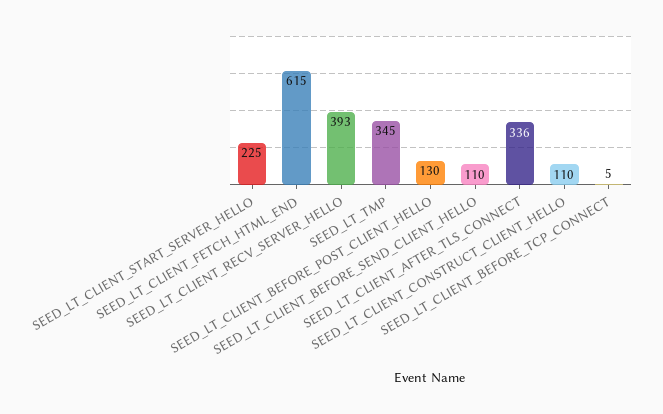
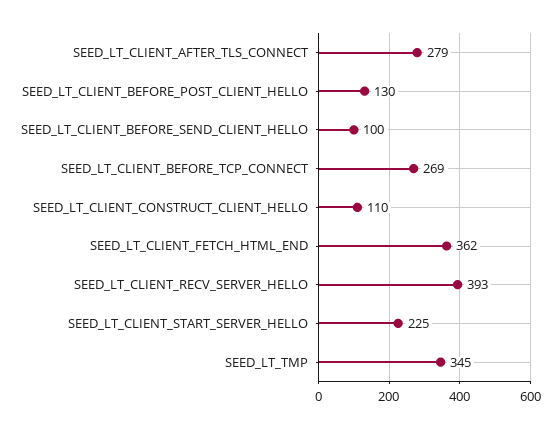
  {
    "SEED_LT_CLIENT_START_SERVER_HELLO": 225,
-   "SEED_LT_CLIENT_FETCH_HTML_END": 615,
+   "SEED_LT_CLIENT_FETCH_HTML_END": 362,
    "SEED_LT_CLIENT_RECV_SERVER_HELLO": 393,
    "SEED_LT_TMP": 345,
    "SEED_LT_CLIENT_BEFORE_POST_CLIENT_HELLO": 130,
-   "SEED_LT_CLIENT_BEFORE_SEND_CLIENT_HELLO": 110,
+   "SEED_LT_CLIENT_BEFORE_SEND_CLIENT_HELLO": 100,
-   "SEED_LT_CLIENT_AFTER_TLS_CONNECT": 336,
+   "SEED_LT_CLIENT_AFTER_TLS_CONNECT": 279,
    "SEED_LT_CLIENT_CONSTRUCT_CLIENT_HELLO": 110,
-   "SEED_LT_CLIENT_BEFORE_TCP_CONNECT": 5
+   "SEED_LT_CLIENT_BEFORE_TCP_CONNECT": 269
  }

